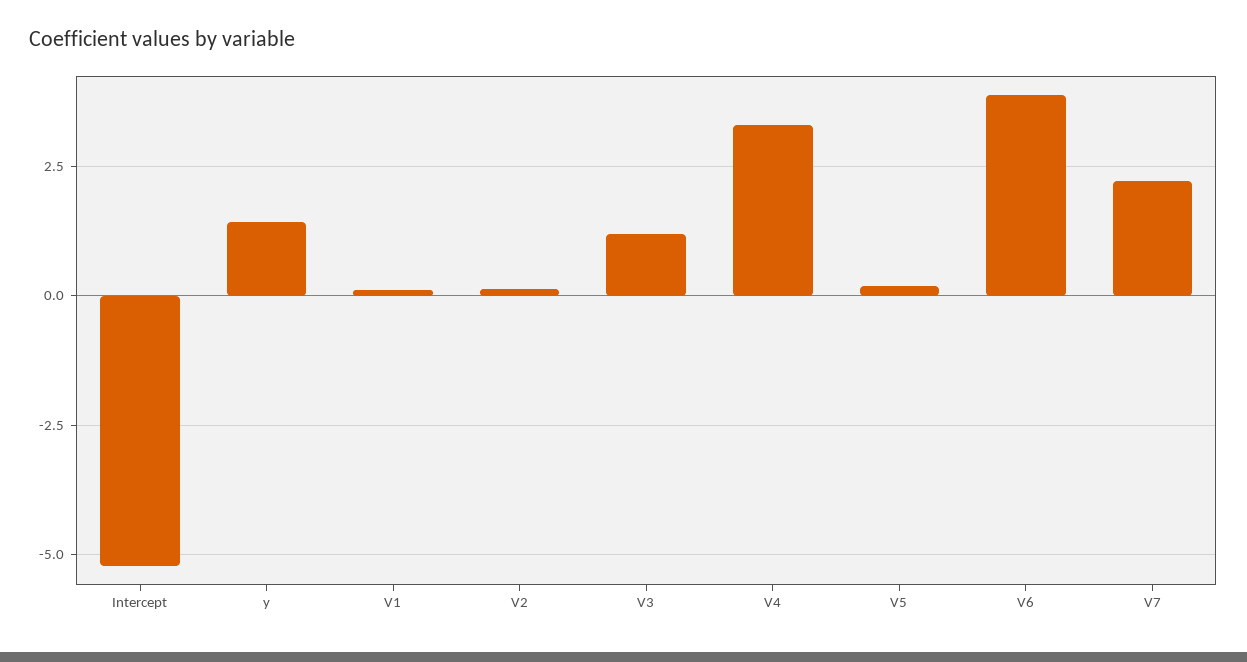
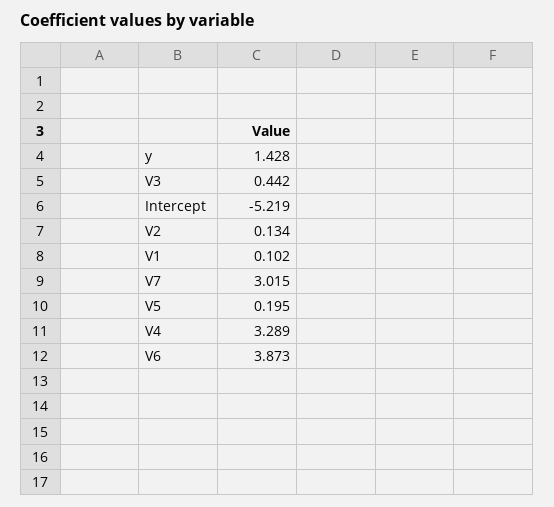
  {
    "Intercept": -5.219,
    "y": 1.428,
    "V1": 0.102,
    "V2": 0.134,
-   "V3": 1.25,
+   "V3": 0.442,
    "V4": 3.289,
    "V5": 0.195,
    "V6": 3.873,
-   "V7": 2.25
+   "V7": 3.015
  }

